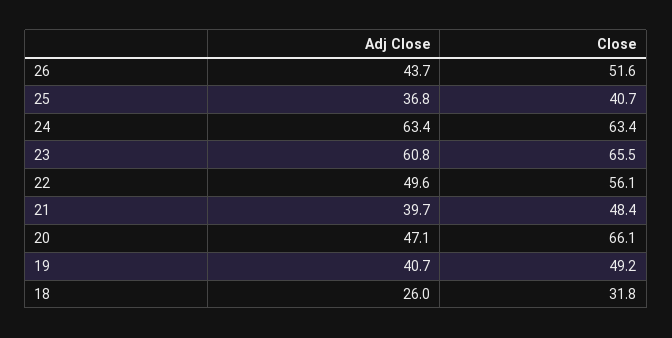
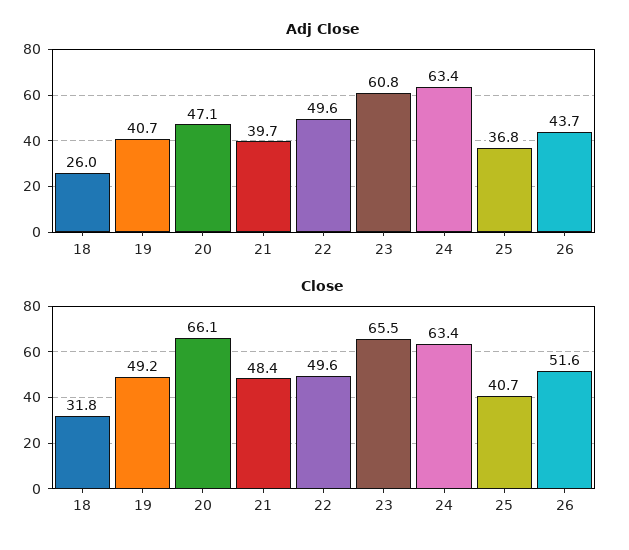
  {
    "Adj Close": {
      "26": 43.7,
      "25": 36.8,
      "24": 63.4,
      "23": 60.8,
      "22": 49.6,
      "21": 39.7,
      "20": 47.1,
      "19": 40.7,
      "18": 26
    },
    "Close": {
      "26": 51.6,
      "25": 40.7,
      "24": 63.4,
      "23": 65.5,
-     "22": 56.1,
+     "22": 49.6,
      "21": 48.4,
      "20": 66.1,
      "19": 49.2,
      "18": 31.8
    }
  }

